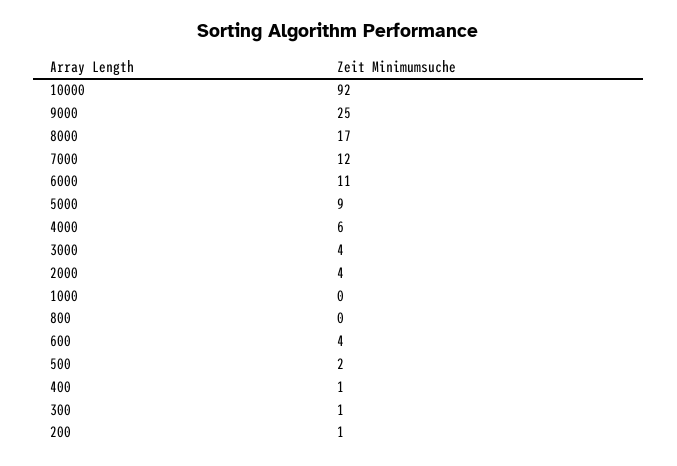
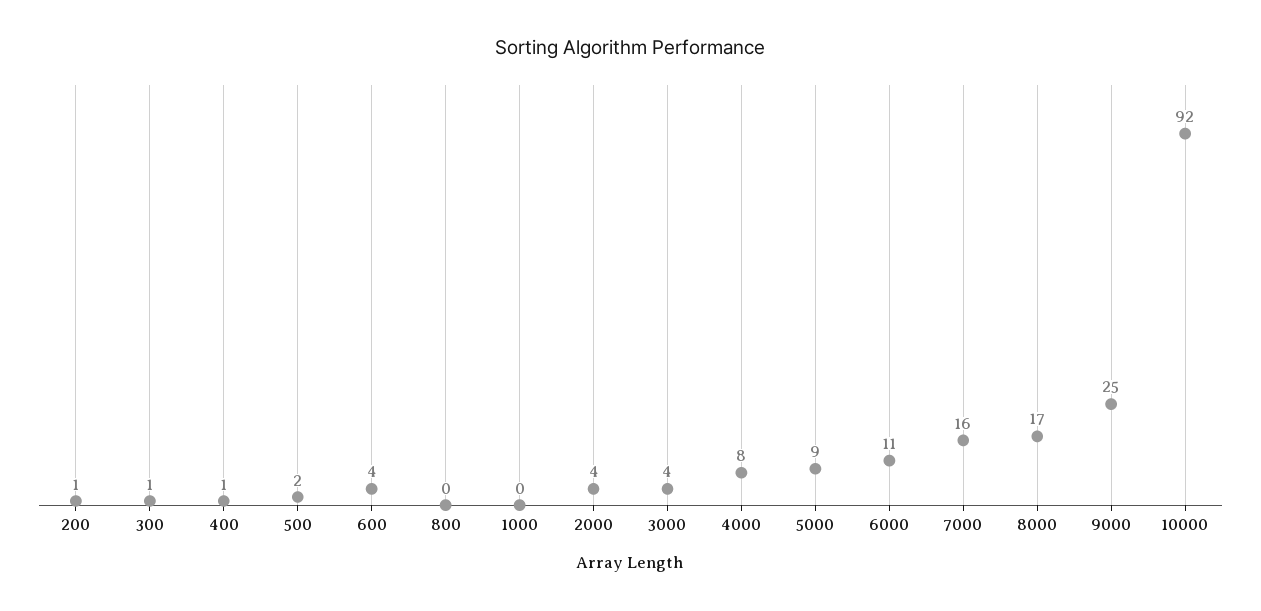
  {
    "10000": 92,
    "9000": 25,
    "8000": 17,
-   "7000": 12,
+   "7000": 16,
    "6000": 11,
    "5000": 9,
-   "4000": 6,
+   "4000": 8,
    "3000": 4,
    "2000": 4,
    "1000": 0,
    "800": 0,
    "600": 4,
    "500": 2,
    "400": 1,
    "300": 1,
    "200": 1
  }

